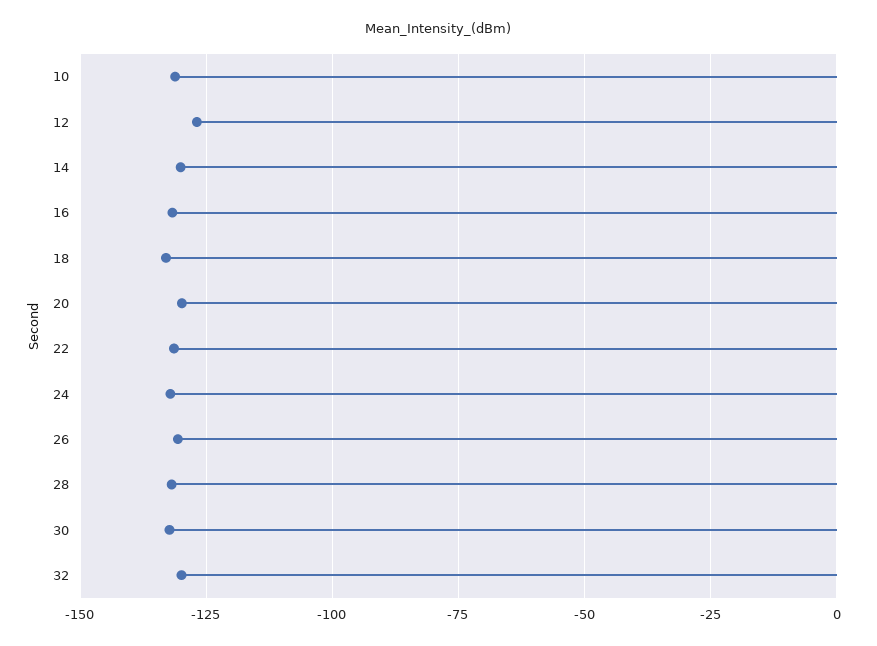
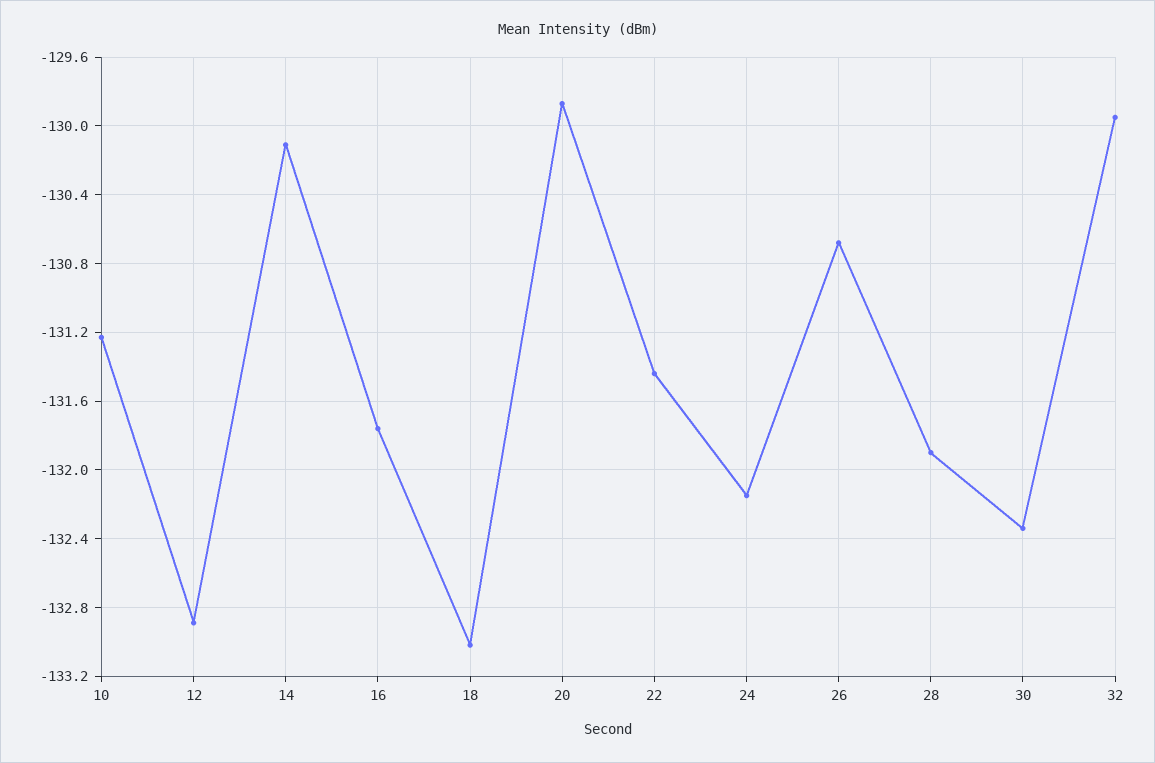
  {
    "10": -131.25,
-   "12": -127.5,
+   "12": -132.9,
    "14": -130.1,
    "16": -131.75,
    "18": -133,
    "20": -129.85,
    "22": -131.45,
    "24": -132.15,
    "26": -130.7,
    "28": -131.9,
    "30": -132.35,
    "32": -129.95
  }

